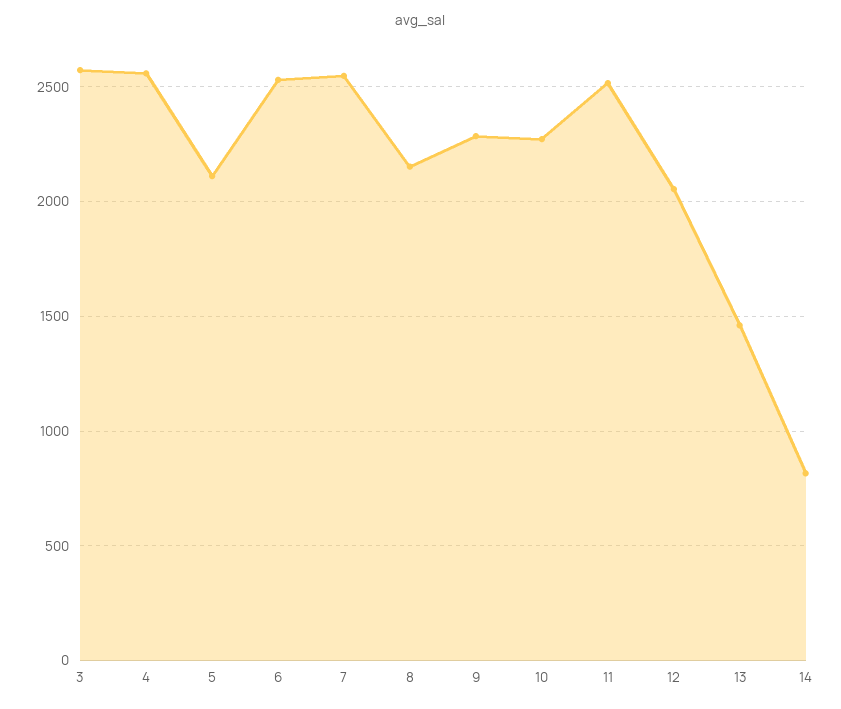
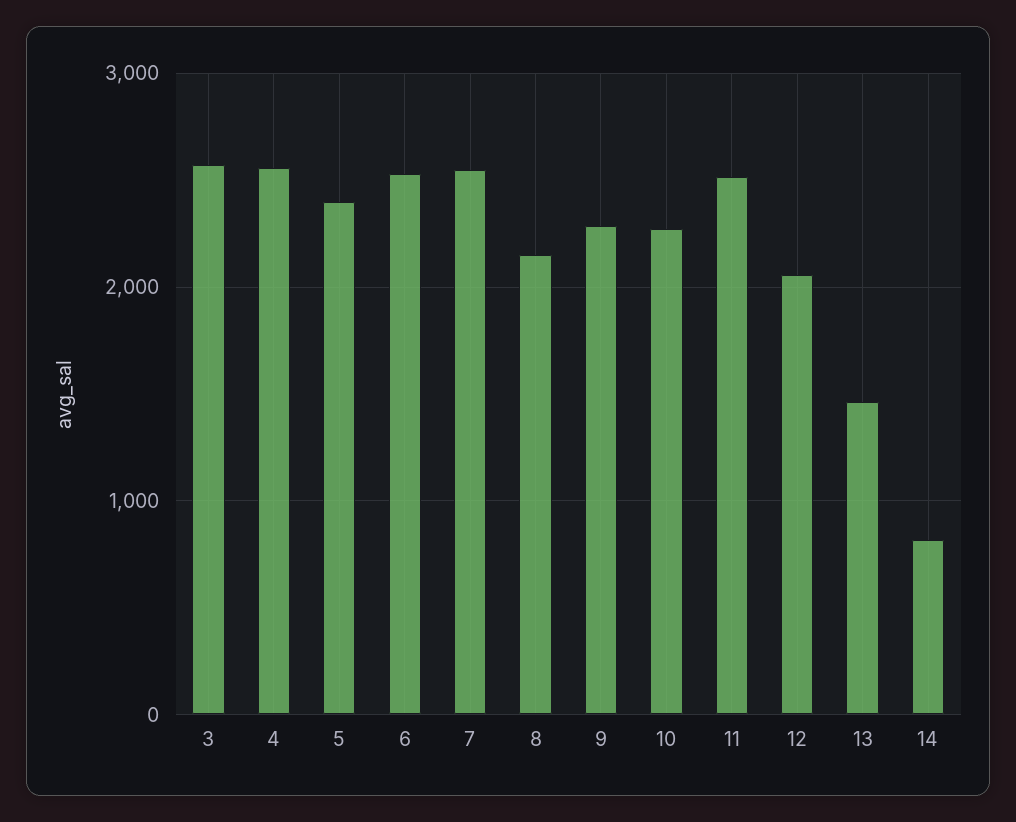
  {
    "3": 2550,
    "4": 2550,
-   "5": 2100,
+   "5": 2400,
    "6": 2550,
    "7": 2550,
    "8": 2150,
    "9": 2300,
    "10": 2250,
    "11": 2500,
    "12": 2050,
    "13": 1450,
    "14": 800
  }

